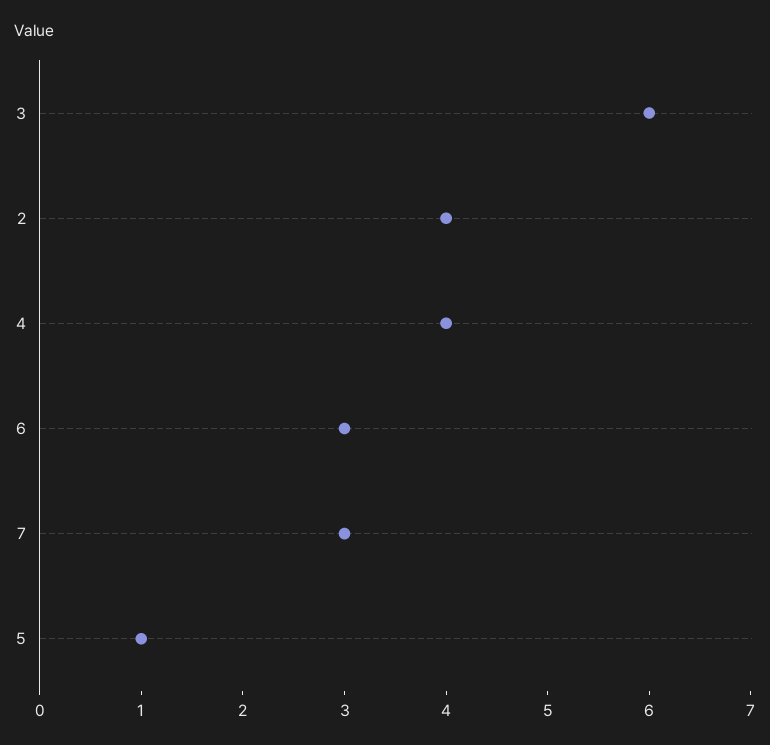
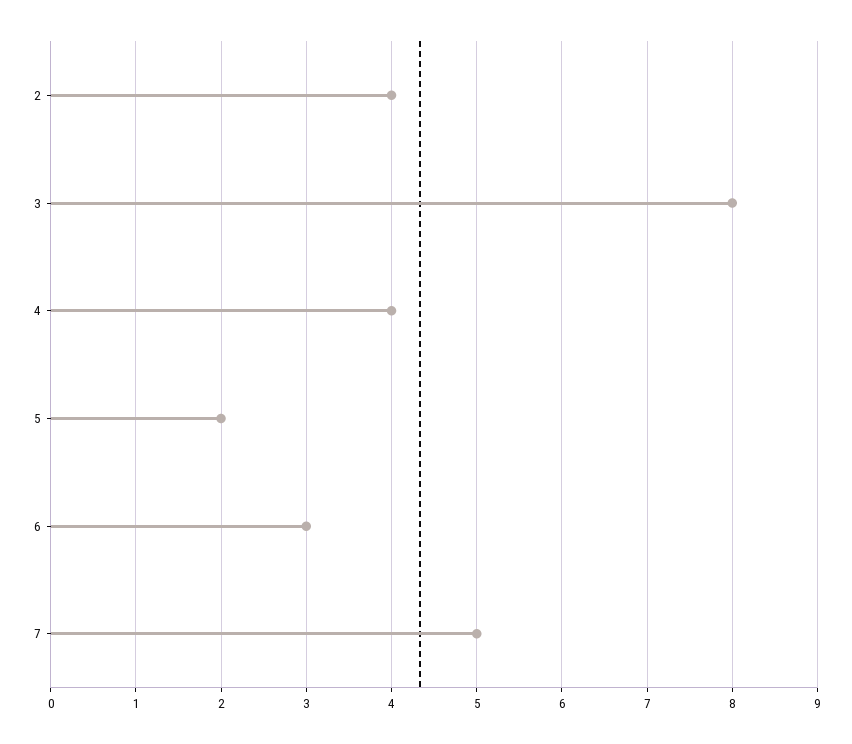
  {
-   "3": 6,
+   "3": 8,
    "2": 4,
    "4": 4,
    "6": 3,
-   "7": 3,
+   "7": 5,
-   "5": 1
+   "5": 2
  }

